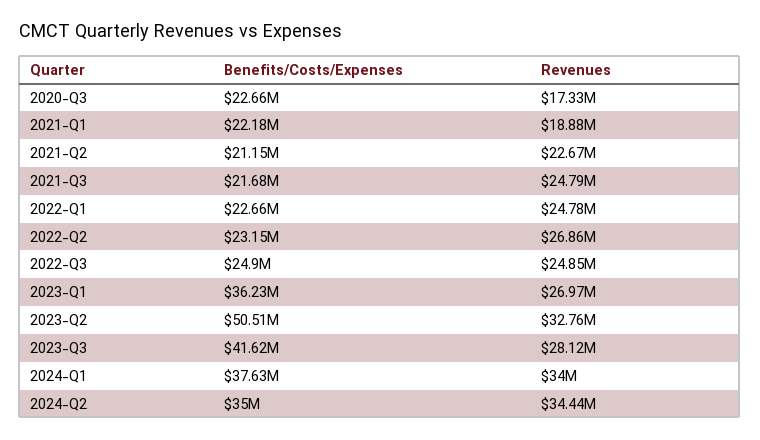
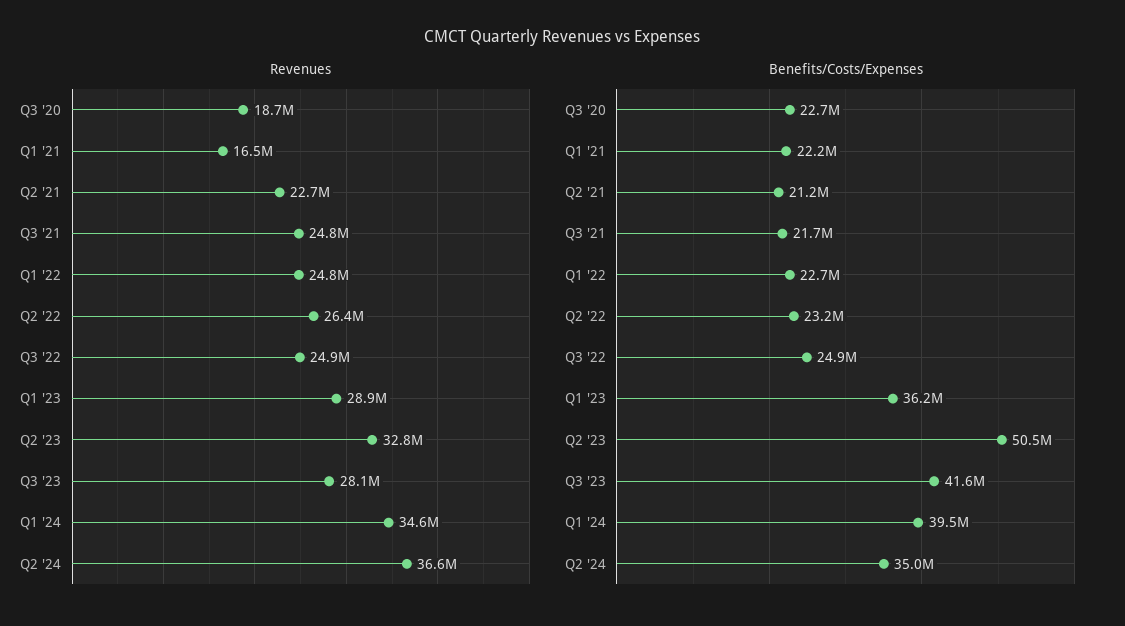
  {
    "Benefits/Costs/Expenses": {
      "2020-Q3": 22660000,
      "2021-Q1": 22180000,
      "2021-Q2": 21150000,
      "2021-Q3": 21680000,
      "2022-Q1": 22660000,
      "2022-Q2": 23150000,
      "2022-Q3": 24900000,
      "2023-Q1": 36230000,
      "2023-Q2": 50510000,
      "2023-Q3": 41620000,
-     "2024-Q1": 37630000,
+     "2024-Q1": 39500000,
      "2024-Q2": 35000000
    },
    "Revenues": {
-     "2020-Q3": 17330000,
+     "2020-Q3": 18700000,
-     "2021-Q1": 18880000,
+     "2021-Q1": 16500000,
      "2021-Q2": 22670000,
      "2021-Q3": 24790000,
      "2022-Q1": 24780000,
-     "2022-Q2": 26860000,
+     "2022-Q2": 26400000,
      "2022-Q3": 24850000,
-     "2023-Q1": 26970000,
+     "2023-Q1": 28900000,
      "2023-Q2": 32760000,
      "2023-Q3": 28120000,
-     "2024-Q1": 34000000,
+     "2024-Q1": 34600000,
-     "2024-Q2": 34440000
+     "2024-Q2": 36600000
    }
  }

